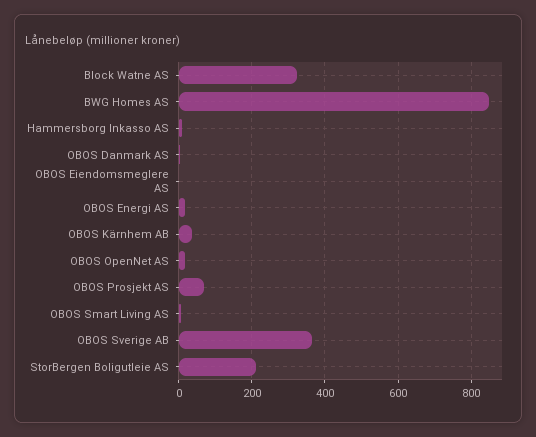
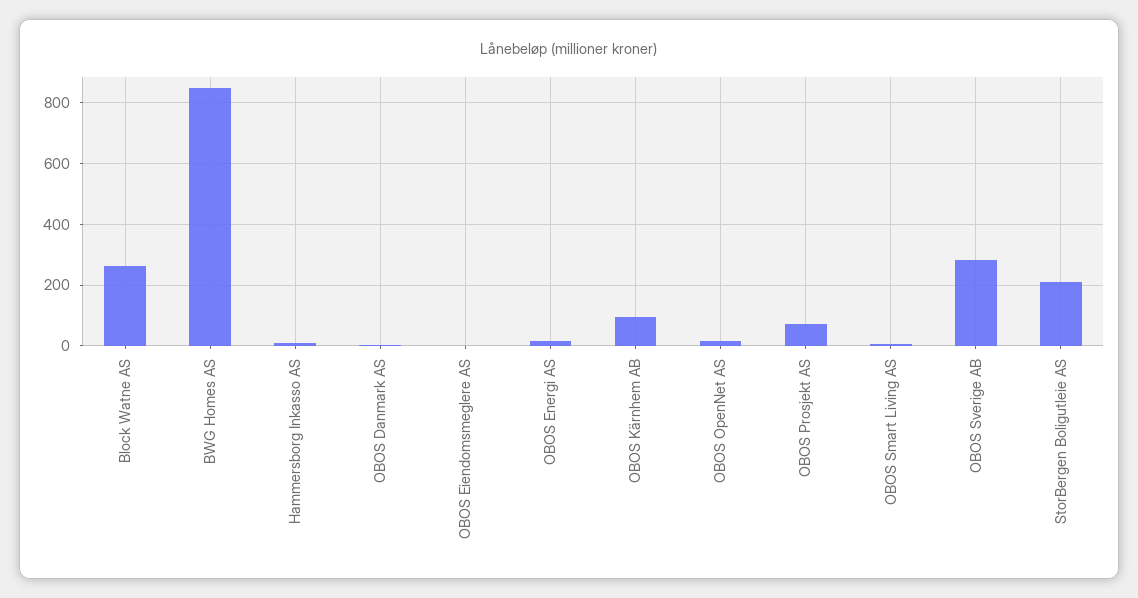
  {
-   "Block Watne AS": 320,
+   "Block Watne AS": 260,
    "BWG Homes AS": 840,
    "Hammersborg Inkasso AS": 20,
    "OBOS Danmark AS": 0,
    "OBOS Eiendomsmeglere AS": 0,
    "OBOS Energi AS": 20,
-   "OBOS Kärnhem AB": 40,
+   "OBOS Kärnhem AB": 100,
    "OBOS OpenNet AS": 20,
    "OBOS Prosjekt AS": 80,
    "OBOS Smart Living AS": 0,
-   "OBOS Sverige AB": 360,
+   "OBOS Sverige AB": 280,
    "StorBergen Boligutleie AS": 220
  }

